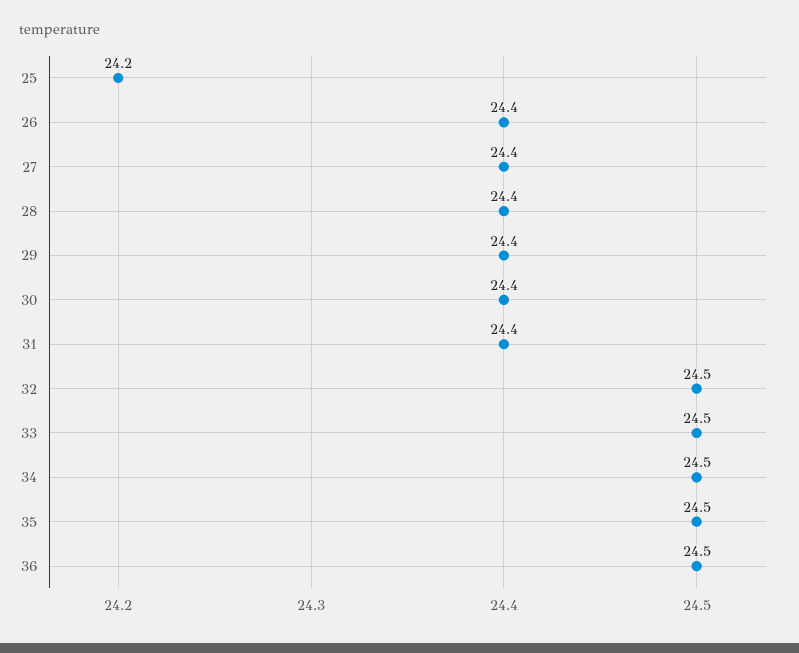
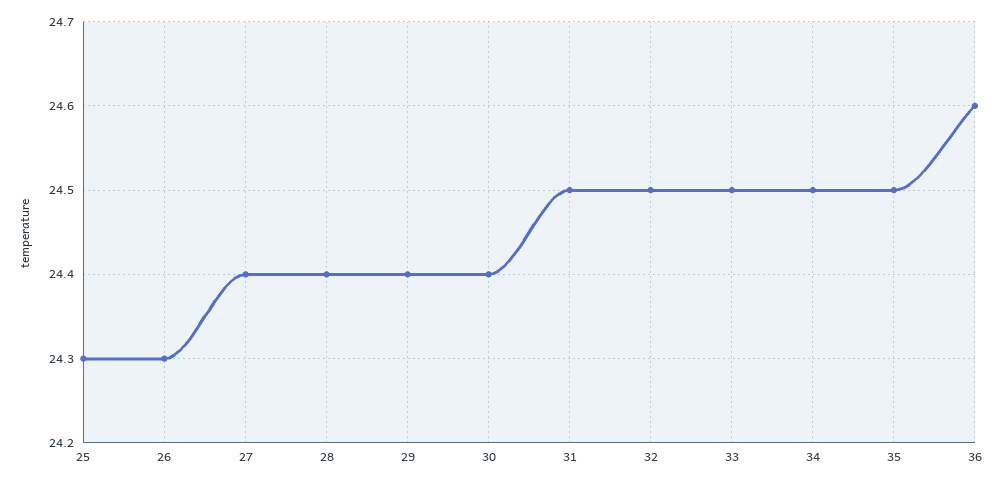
  {
-   "25": 24.2,
+   "25": 24.3,
-   "26": 24.4,
+   "26": 24.3,
    "27": 24.4,
    "28": 24.4,
    "29": 24.4,
    "30": 24.4,
-   "31": 24.4,
+   "31": 24.5,
    "32": 24.5,
    "33": 24.5,
    "34": 24.5,
    "35": 24.5,
-   "36": 24.5
+   "36": 24.6
  }

